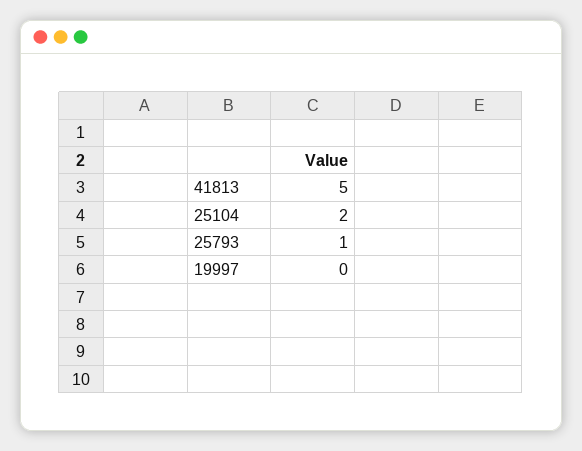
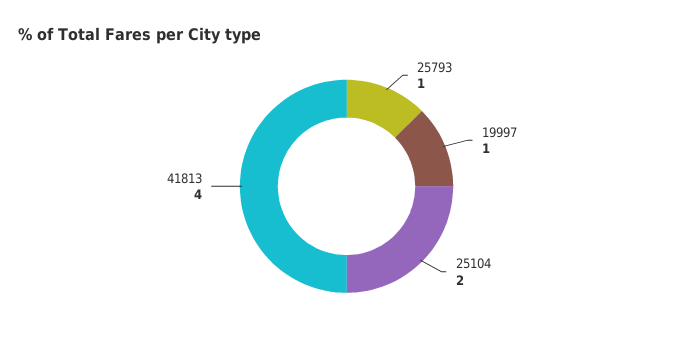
  {
-   "41813": 5,
+   "41813": 4,
    "25104": 2,
    "25793": 1,
-   "19997": 0
+   "19997": 1
  }

